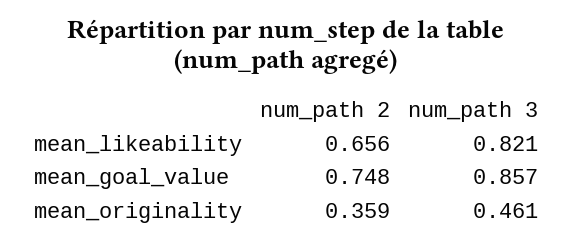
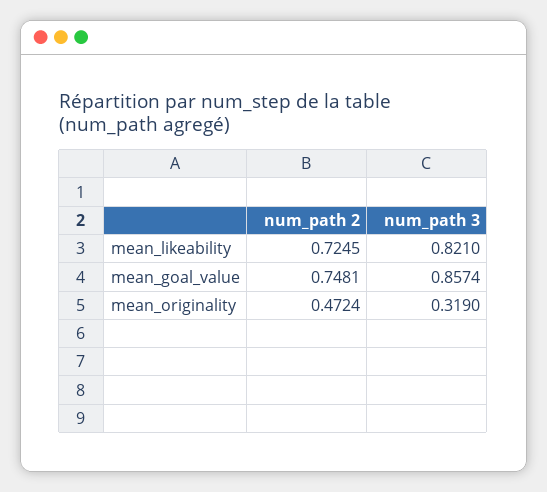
  {
    "num_path 2": {
-     "mean_likeability": 0.656,
+     "mean_likeability": 0.7245,
      "mean_goal_value": 0.7481,
-     "mean_originality": 0.359
+     "mean_originality": 0.4724
    },
    "num_path 3": {
      "mean_likeability": 0.821,
      "mean_goal_value": 0.8574,
-     "mean_originality": 0.461
+     "mean_originality": 0.319
    }
  }

